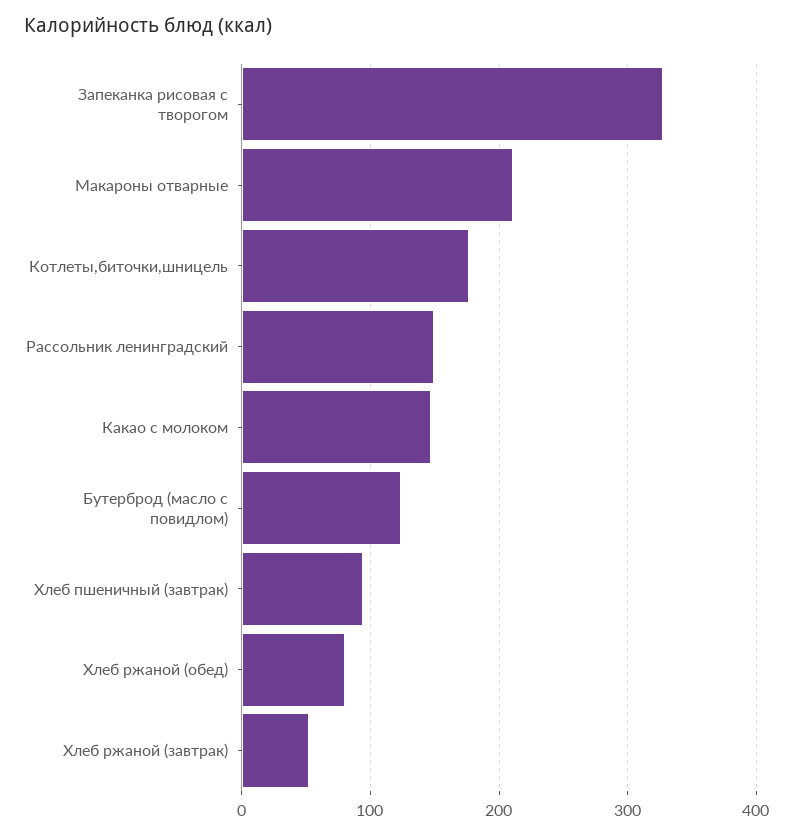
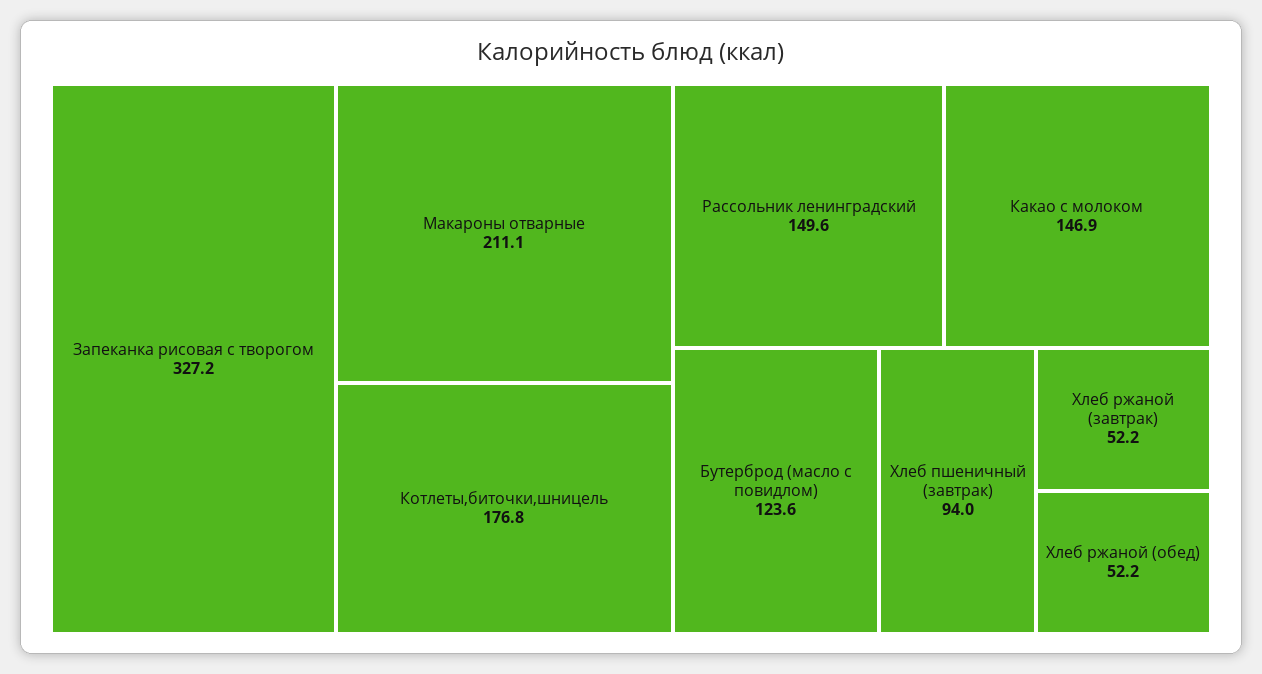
  {
    "Запеканка рисовая с творогом": 327.2,
    "Макароны отварные": 211.1,
    "Котлеты,биточки,шницель": 176.8,
    "Рассольник ленинградский": 149.6,
    "Какао с молоком": 146.9,
    "Бутерброд (масло с повидлом)": 123.6,
    "Хлеб пшеничный (завтрак)": 94,
-   "Хлеб ржаной (обед)": 80,
+   "Хлеб ржаной (обед)": 52.2,
    "Хлеб ржаной (завтрак)": 52.2
  }

